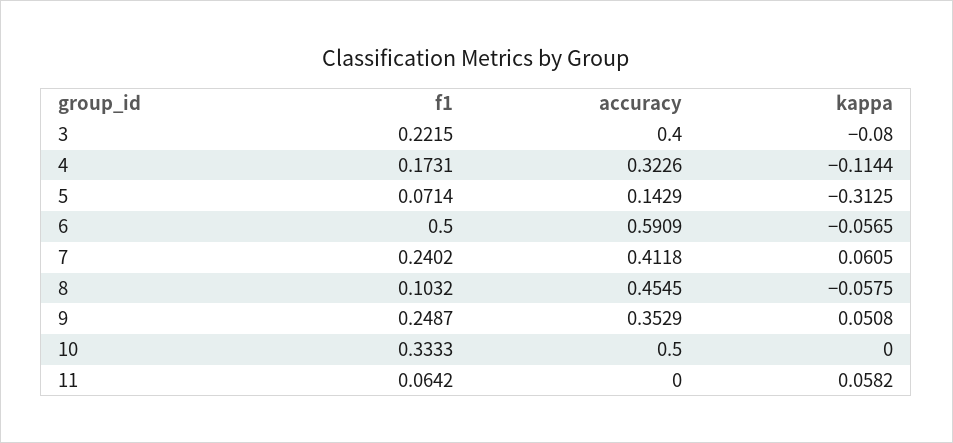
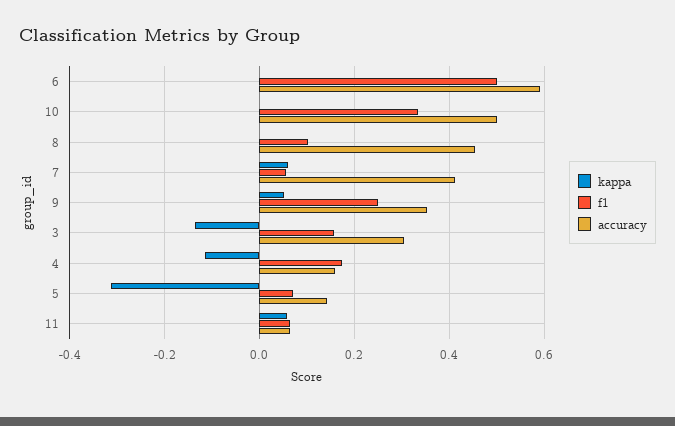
  {
    "f1": {
-     "3": 0.2215,
+     "3": 0.16,
      "4": 0.1731,
      "5": 0.0714,
      "6": 0.5,
-     "7": 0.2402,
+     "7": 0.06,
      "8": 0.1032,
      "9": 0.2487,
      "10": 0.3333,
      "11": 0.0642
    },
    "accuracy": {
-     "3": 0.4,
+     "3": 0.3,
-     "4": 0.3226,
+     "4": 0.16,
      "5": 0.1429,
      "6": 0.5909,
      "7": 0.4118,
      "8": 0.4545,
      "9": 0.3529,
      "10": 0.5,
-     "11": 0
+     "11": 0.06
    },
    "kappa": {
-     "3": -0.08,
+     "3": -0.14,
      "4": -0.1144,
      "5": -0.3125,
-     "6": -0.0565,
+     "6": 0,
      "7": 0.0605,
-     "8": -0.0575,
+     "8": 0,
      "9": 0.0508,
      "10": 0,
      "11": 0.0582
    }
  }

